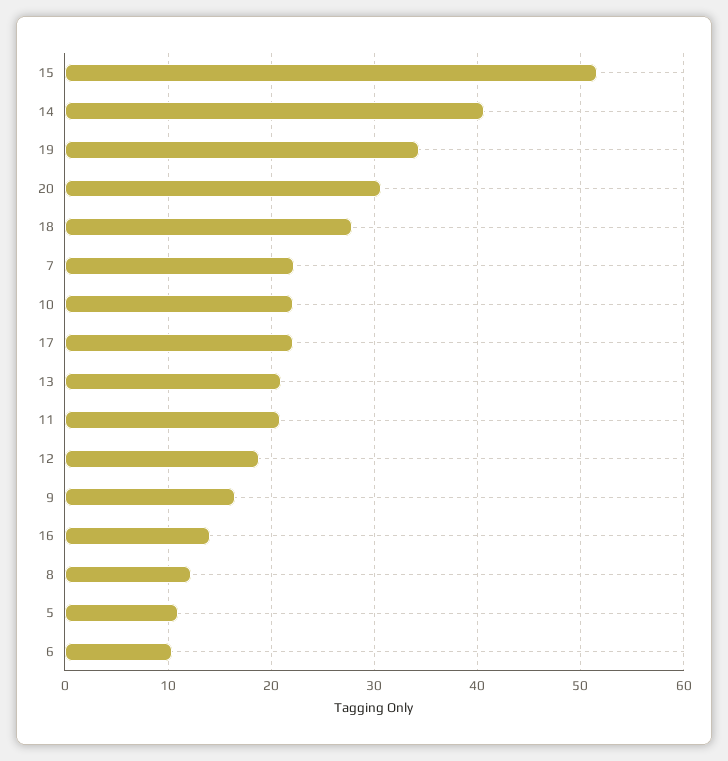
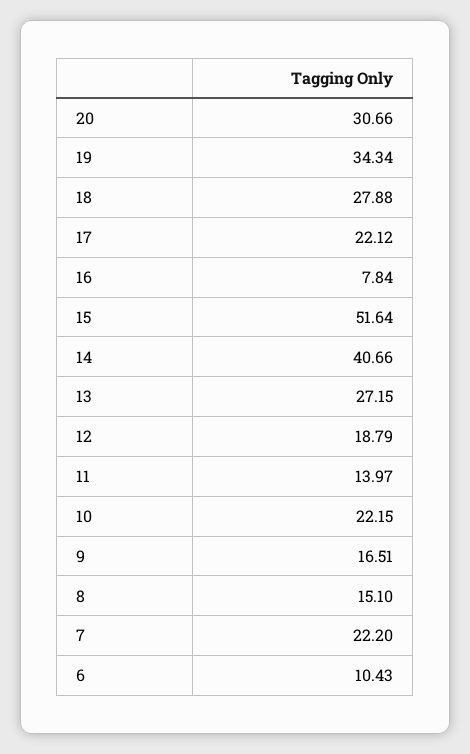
  {
    "15": 51.64,
    "14": 40.66,
    "19": 34.34,
    "20": 30.66,
    "18": 27.88,
    "7": 22.2,
    "10": 22.15,
    "17": 22.12,
-   "13": 21,
+   "13": 27.15,
-   "11": 21,
+   "11": 13.97,
    "12": 18.79,
    "9": 16.51,
-   "16": 14,
+   "16": 7.84,
-   "8": 12,
+   "8": 15.1,
-   "5": 11,
    "6": 10.43
  }

